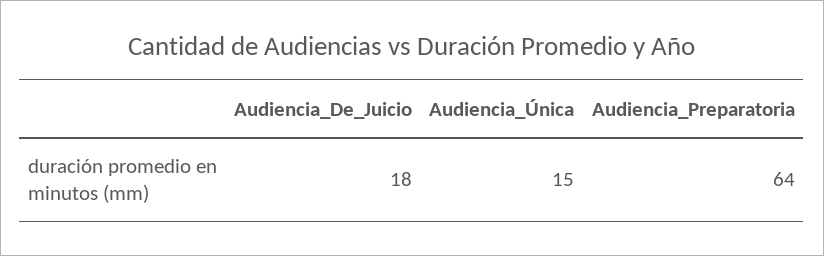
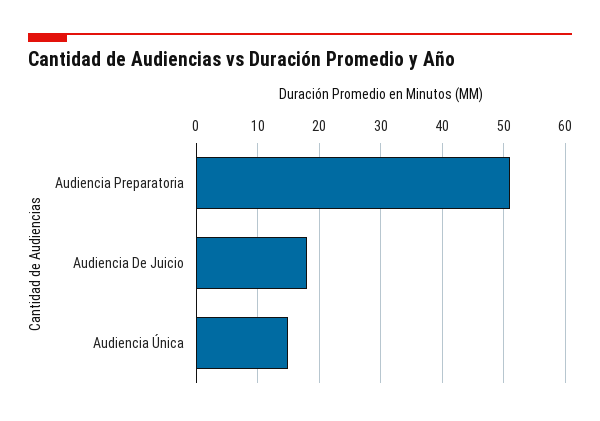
  {
    "Audiencia_De_Juicio": 18,
    "Audiencia_Única": 15,
-   "Audiencia_Preparatoria": 64
+   "Audiencia_Preparatoria": 51
  }

